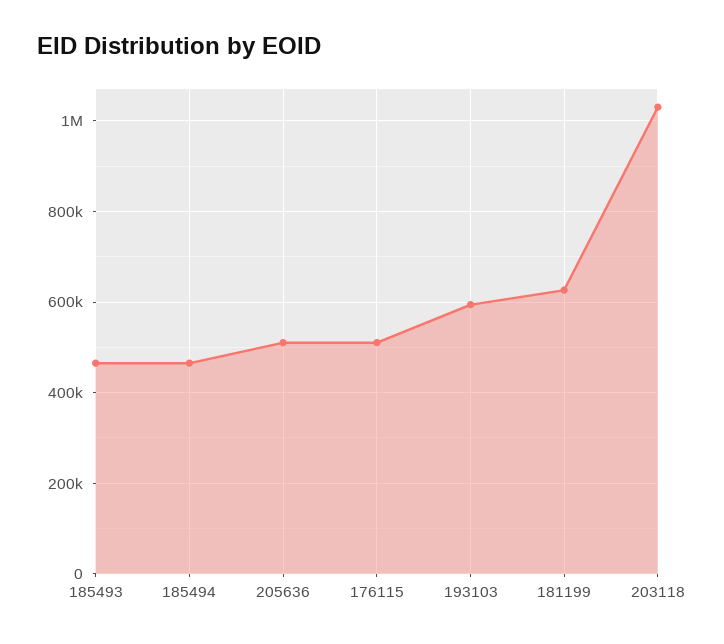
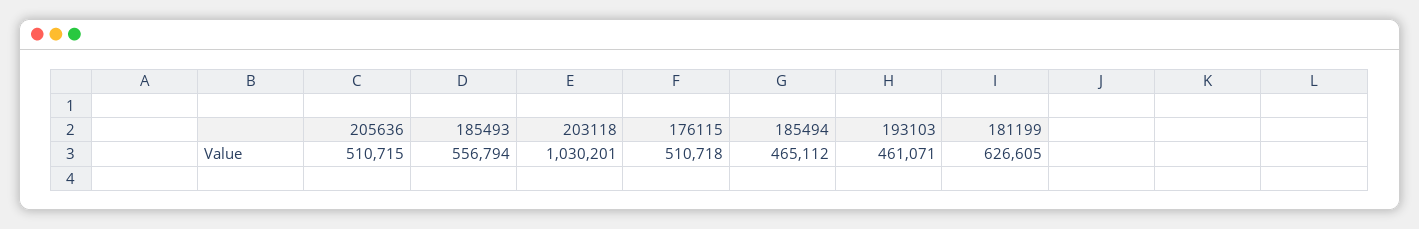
  {
-   "185493": 460000,
+   "185493": 556794,
    "185494": 465112,
    "205636": 510715,
    "176115": 510718,
-   "193103": 600000,
+   "193103": 461071,
    "181199": 626605,
    "203118": 1030201
  }

